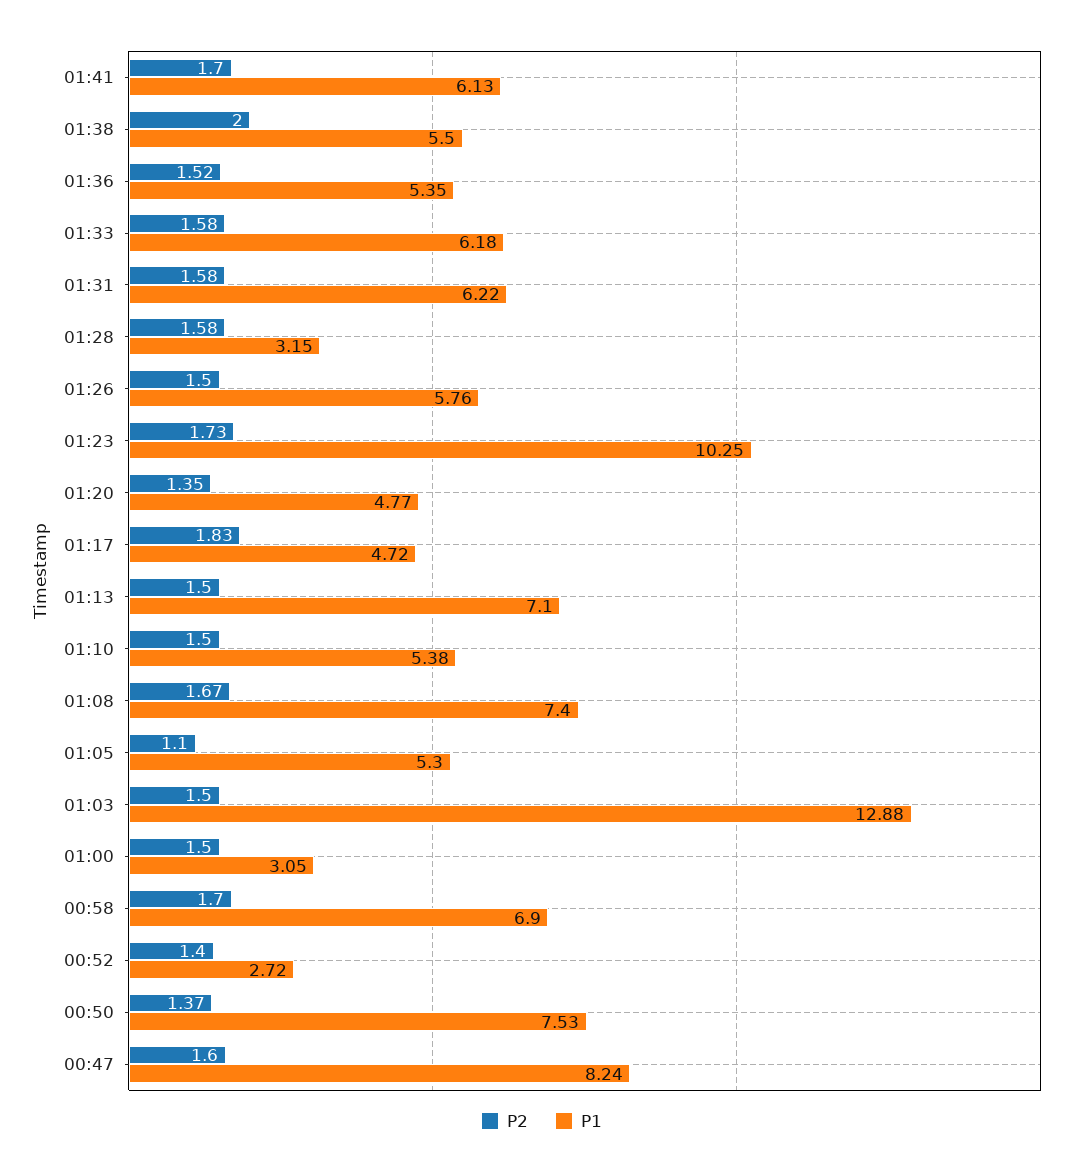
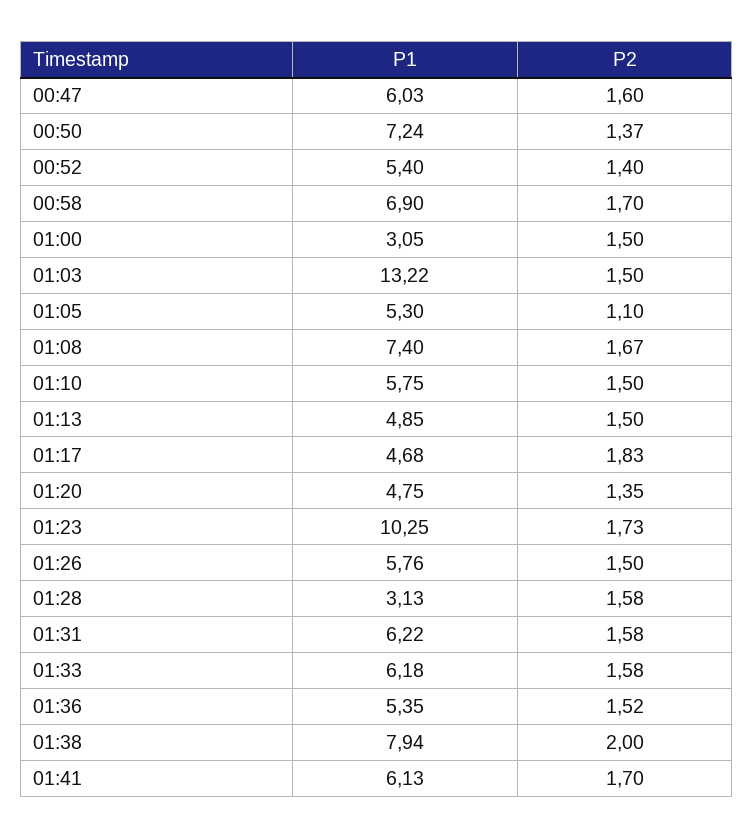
  {
    "P2": {
      "01:41": 1.7,
      "01:38": 2,
      "01:36": 1.52,
      "01:33": 1.58,
      "01:31": 1.58,
      "01:28": 1.58,
      "01:26": 1.5,
      "01:23": 1.73,
      "01:20": 1.35,
      "01:17": 1.83,
      "01:13": 1.5,
      "01:10": 1.5,
      "01:08": 1.67,
      "01:05": 1.1,
      "01:03": 1.5,
      "01:00": 1.5,
      "00:58": 1.7,
      "00:52": 1.4,
      "00:50": 1.37,
      "00:47": 1.6
    },
    "P1": {
      "01:41": 6.13,
-     "01:38": 5.5,
+     "01:38": 7.94,
      "01:36": 5.35,
      "01:33": 6.18,
      "01:31": 6.22,
-     "01:28": 3.15,
+     "01:28": 3.13,
      "01:26": 5.76,
      "01:23": 10.25,
-     "01:20": 4.77,
+     "01:20": 4.75,
-     "01:17": 4.72,
+     "01:17": 4.68,
-     "01:13": 7.1,
+     "01:13": 4.85,
-     "01:10": 5.38,
+     "01:10": 5.75,
      "01:08": 7.4,
      "01:05": 5.3,
-     "01:03": 12.88,
+     "01:03": 13.22,
      "01:00": 3.05,
      "00:58": 6.9,
-     "00:52": 2.72,
+     "00:52": 5.4,
-     "00:50": 7.53,
+     "00:50": 7.24,
-     "00:47": 8.24
+     "00:47": 6.03
    }
  }

